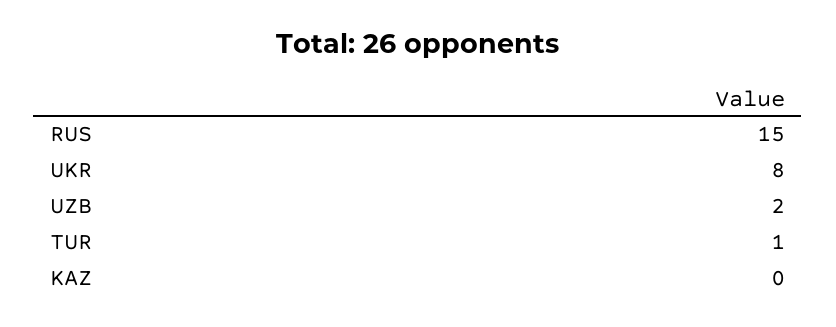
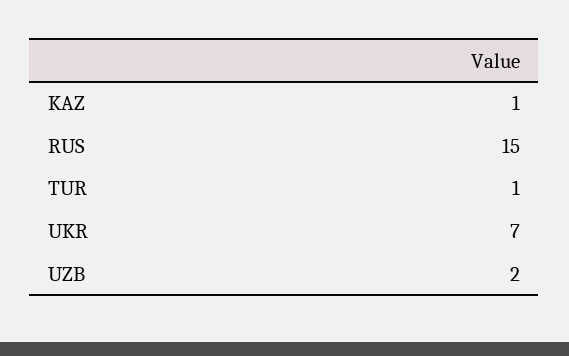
  {
    "RUS": 15,
-   "UKR": 8,
+   "UKR": 7,
    "UZB": 2,
    "TUR": 1,
-   "KAZ": 0
+   "KAZ": 1
  }

